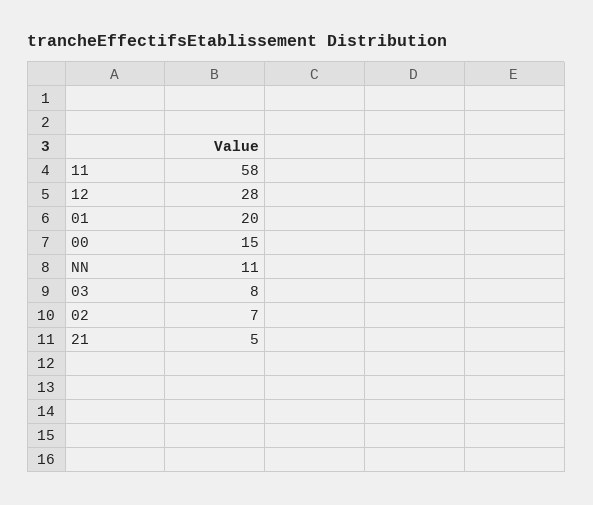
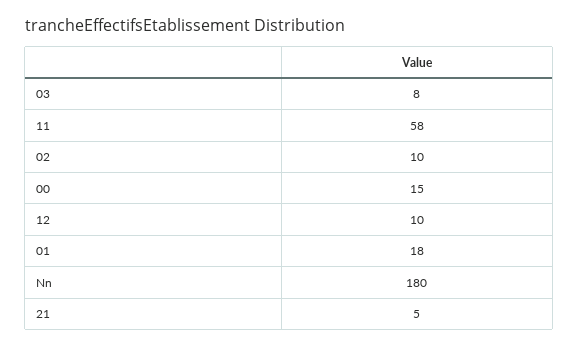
  {
    "11": 58,
-   "12": 28,
+   "12": 10,
-   "01": 20,
+   "01": 18,
    "00": 15,
-   "NN": 11,
+   "NN": 180,
    "03": 8,
-   "02": 7,
+   "02": 10,
    "21": 5
  }

